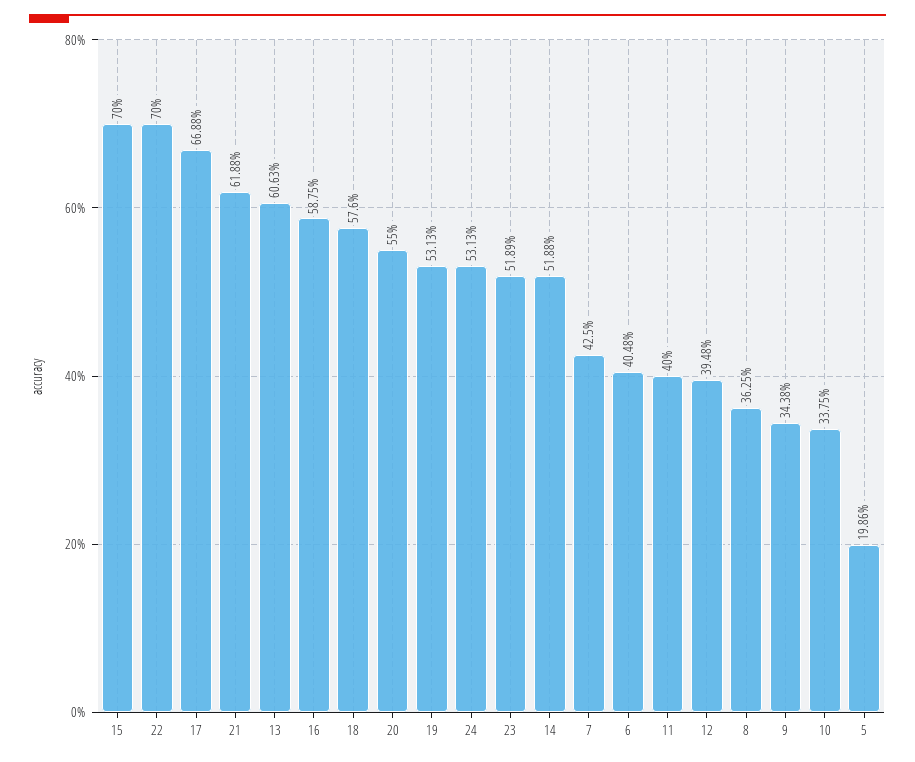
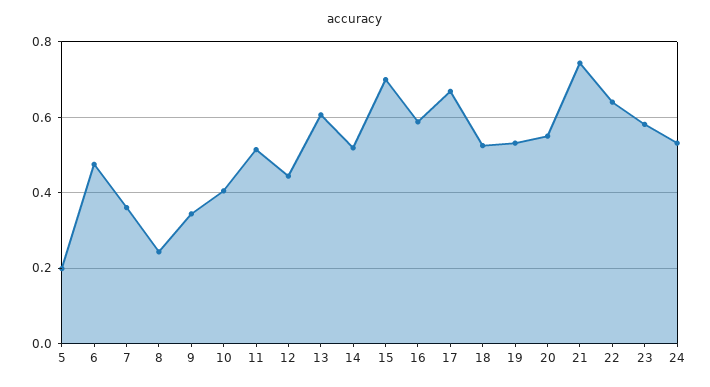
  {
    "15": 0.7,
-   "22": 0.7,
+   "22": 0.64,
    "17": 0.6688,
-   "21": 0.6188,
+   "21": 0.74,
    "13": 0.6063,
    "16": 0.5875,
-   "18": 0.576,
+   "18": 0.52,
    "20": 0.55,
    "19": 0.5313,
    "24": 0.5313,
-   "23": 0.5189,
+   "23": 0.58,
    "14": 0.5188,
-   "7": 0.425,
+   "7": 0.36,
-   "6": 0.4048,
+   "6": 0.48,
-   "11": 0.4,
+   "11": 0.52,
-   "12": 0.3948,
+   "12": 0.44,
-   "8": 0.3625,
+   "8": 0.24,
    "9": 0.3438,
-   "10": 0.3375,
+   "10": 0.4,
    "5": 0.1986
  }

